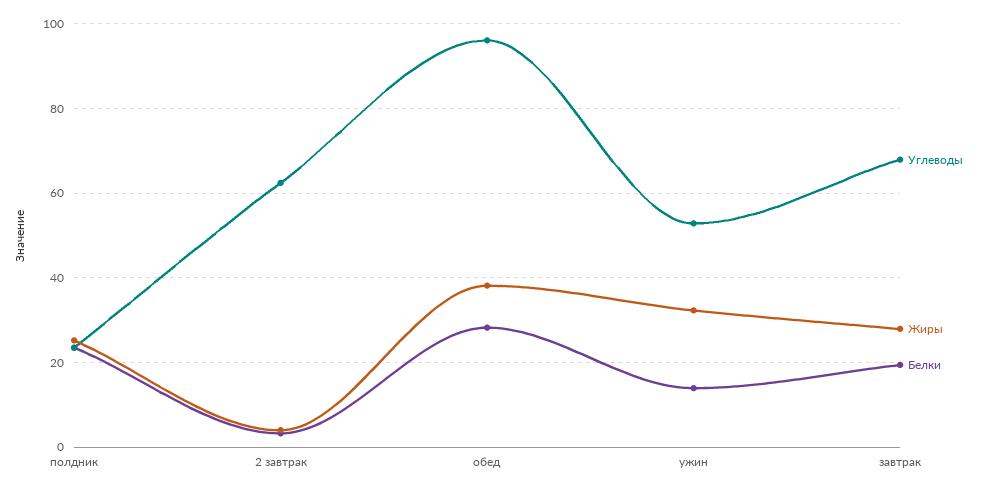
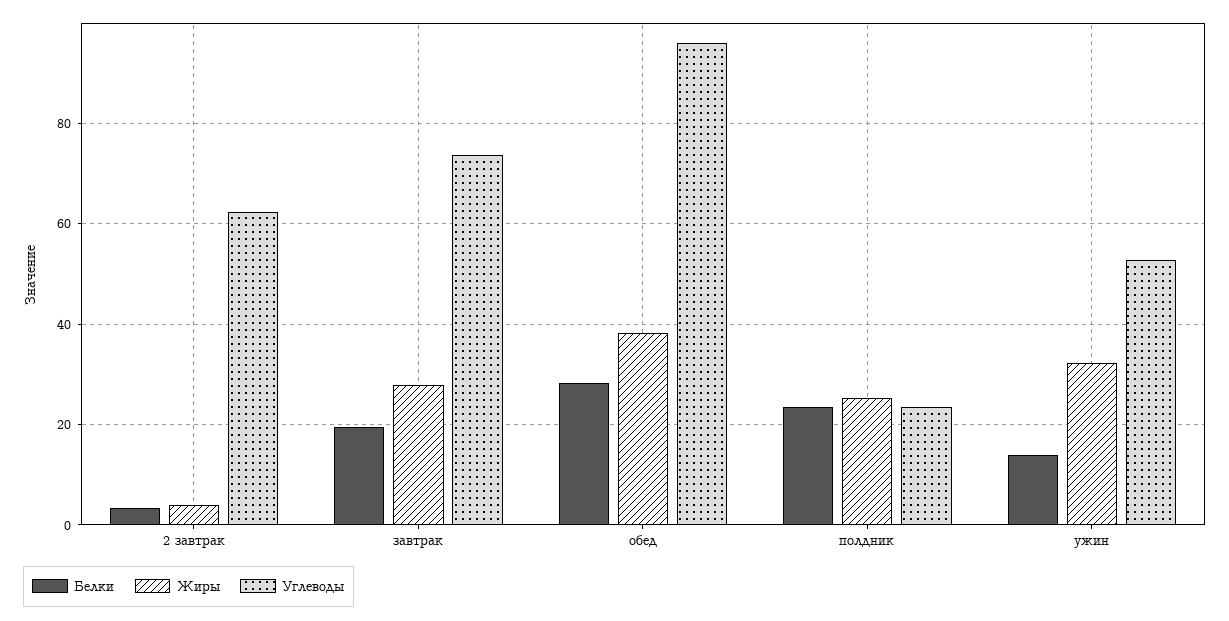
  {
    "Углеводы": {
      "полдник": 24,
      "2 завтрак": 62,
      "обед": 96,
      "ужин": 52,
-     "завтрак": 68
+     "завтрак": 74
    },
    "Жиры": {
      "полдник": 26,
      "2 завтрак": 4,
      "обед": 38,
      "ужин": 32,
      "завтрак": 28
    },
    "Белки": {
      "полдник": 24,
      "2 завтрак": 4,
      "обед": 28,
      "ужин": 14,
      "завтрак": 20
    }
  }

